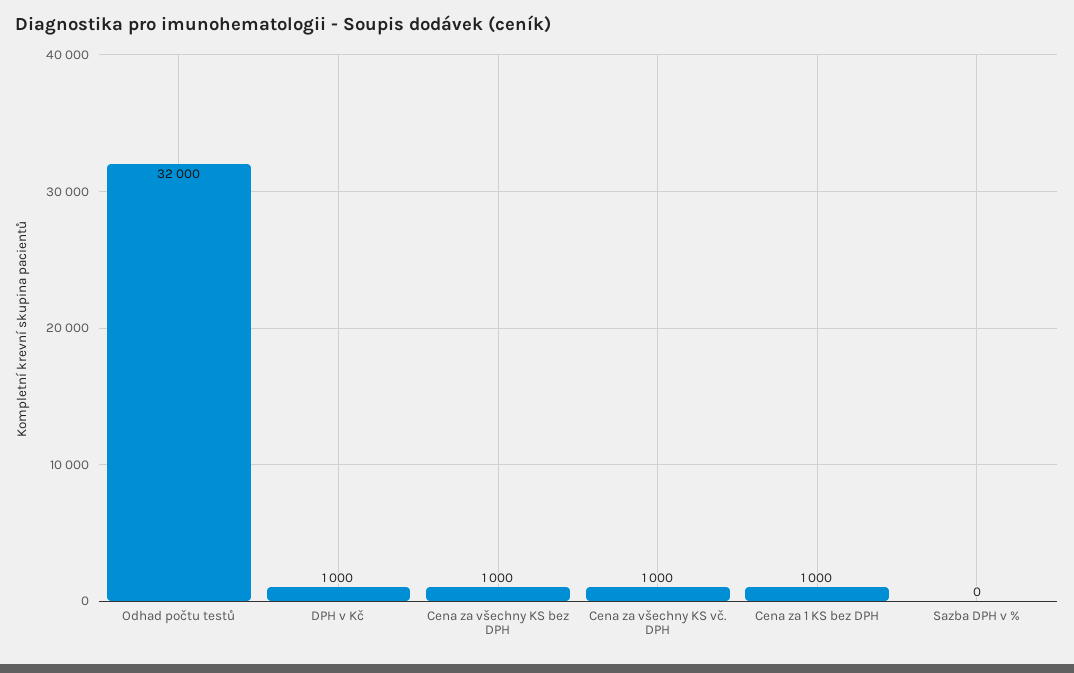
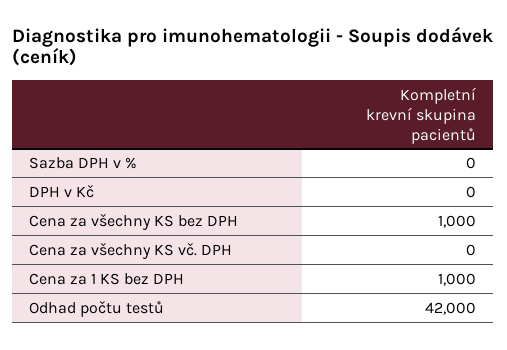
  {
-   "Odhad počtu testů": 32000,
+   "Odhad počtu testů": 42000,
-   "DPH v Kč": 1000,
+   "DPH v Kč": 0,
    "Cena za všechny KS bez DPH": 1000,
-   "Cena za všechny KS vč. DPH": 1000,
+   "Cena za všechny KS vč. DPH": 0,
    "Cena za 1 KS bez DPH": 1000,
    "Sazba DPH v %": 0
  }

